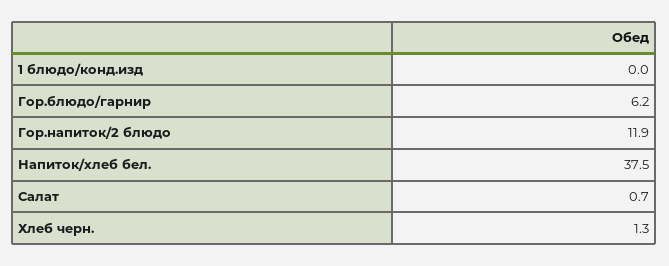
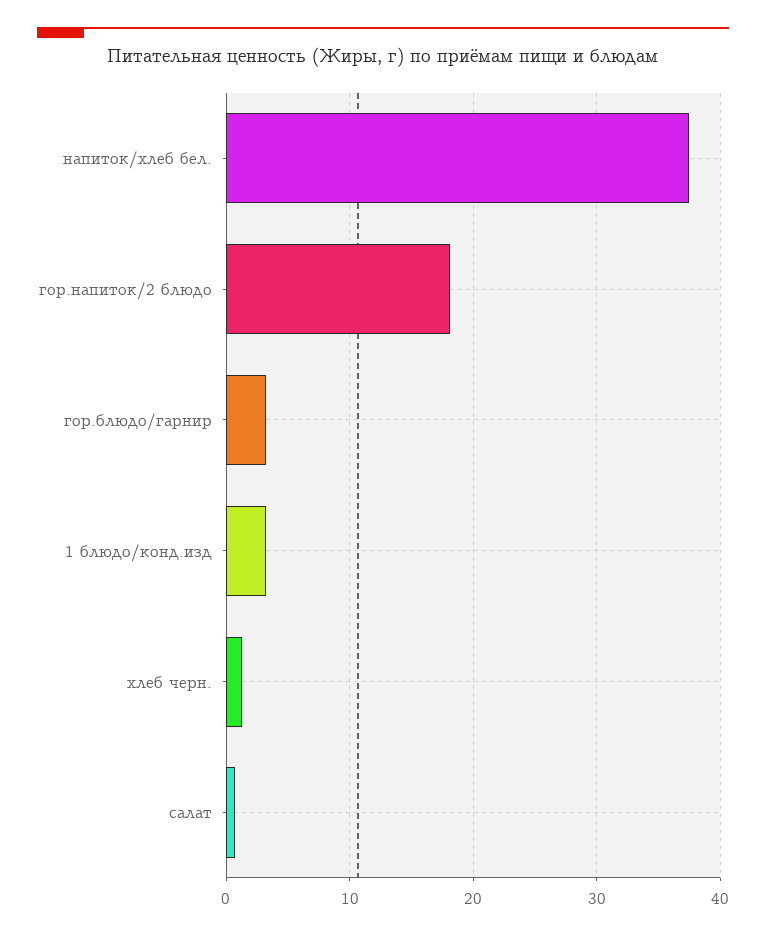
  {
-   "1 блюдо/конд.изд": 0,
+   "1 блюдо/конд.изд": 3,
-   "Гор.блюдо/гарнир": 6.2,
+   "Гор.блюдо/гарнир": 3,
-   "Гор.напиток/2 блюдо": 11.9,
+   "Гор.напиток/2 блюдо": 18,
    "Напиток/хлеб бел.": 37.5,
    "Салат": 0.7,
    "Хлеб черн.": 1.3
  }

